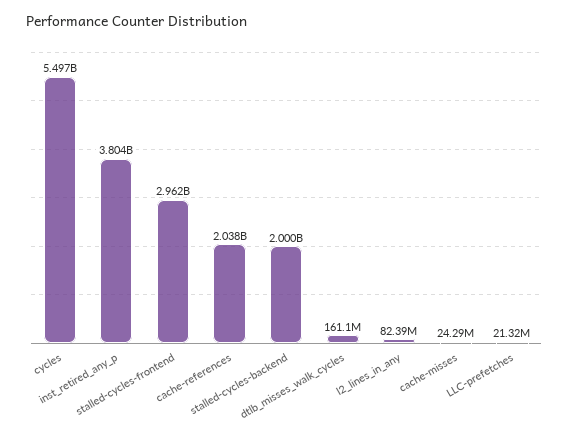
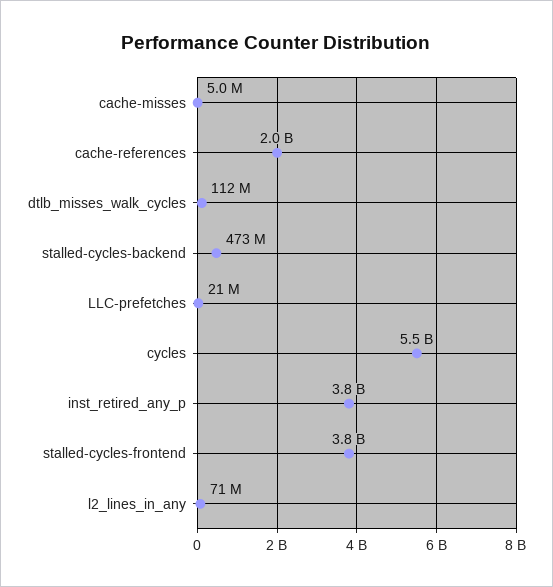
  {
    "cycles": 5497000000,
    "inst_retired_any_p": 3804000000,
-   "stalled-cycles-frontend": 2962000000,
+   "stalled-cycles-frontend": 3800000000,
    "cache-references": 2038000000,
-   "stalled-cycles-backend": 2000000000,
+   "stalled-cycles-backend": 473000000,
-   "dtlb_misses_walk_cycles": 161100000,
+   "dtlb_misses_walk_cycles": 112000000,
-   "l2_lines_in_any": 82390000,
+   "l2_lines_in_any": 71000000,
-   "cache-misses": 24290000,
+   "cache-misses": 5000000,
    "LLC-prefetches": 21320000
  }

